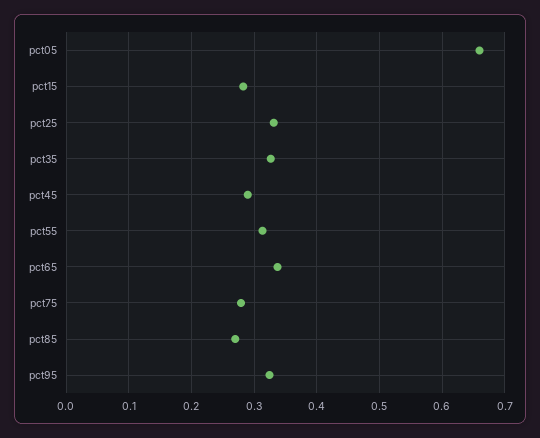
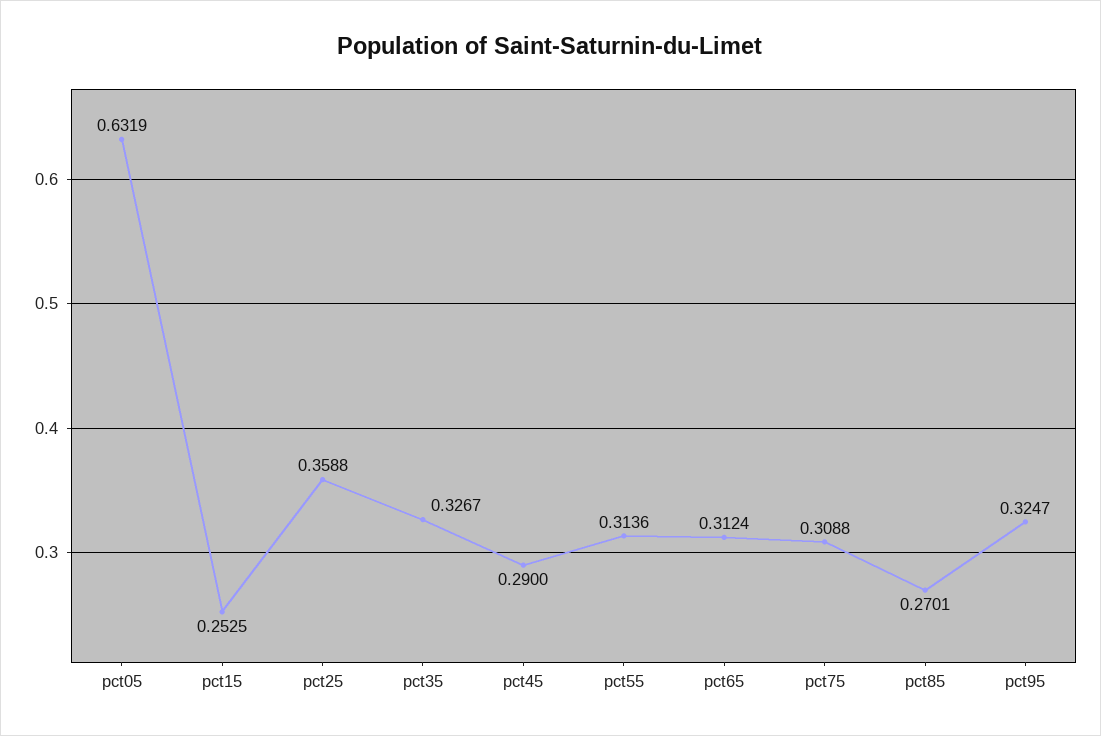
  {
-   "pct05": 0.66,
+   "pct05": 0.6319,
-   "pct15": 0.28,
+   "pct15": 0.2525,
-   "pct25": 0.33,
+   "pct25": 0.3588,
    "pct35": 0.3267,
    "pct45": 0.29,
    "pct55": 0.3136,
-   "pct65": 0.34,
+   "pct65": 0.3124,
-   "pct75": 0.28,
+   "pct75": 0.3088,
    "pct85": 0.2701,
    "pct95": 0.3247
  }

